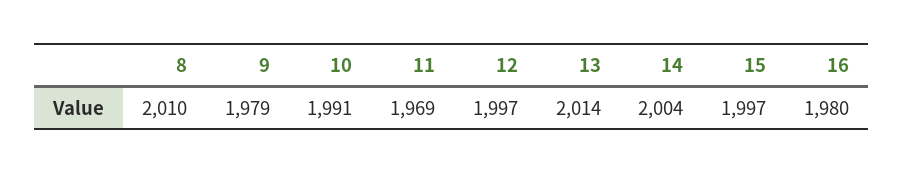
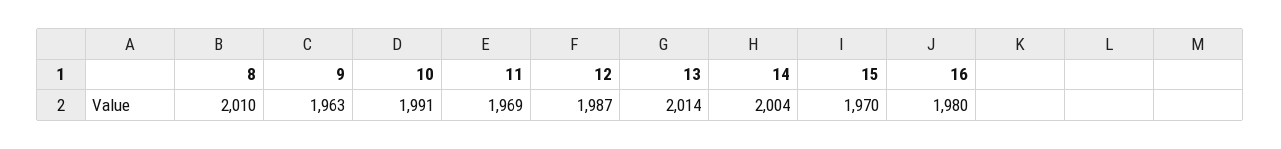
  {
    "8": 2010,
-   "9": 1979,
+   "9": 1963,
    "10": 1991,
    "11": 1969,
-   "12": 1997,
+   "12": 1987,
    "13": 2014,
    "14": 2004,
-   "15": 1997,
+   "15": 1970,
    "16": 1980
  }

